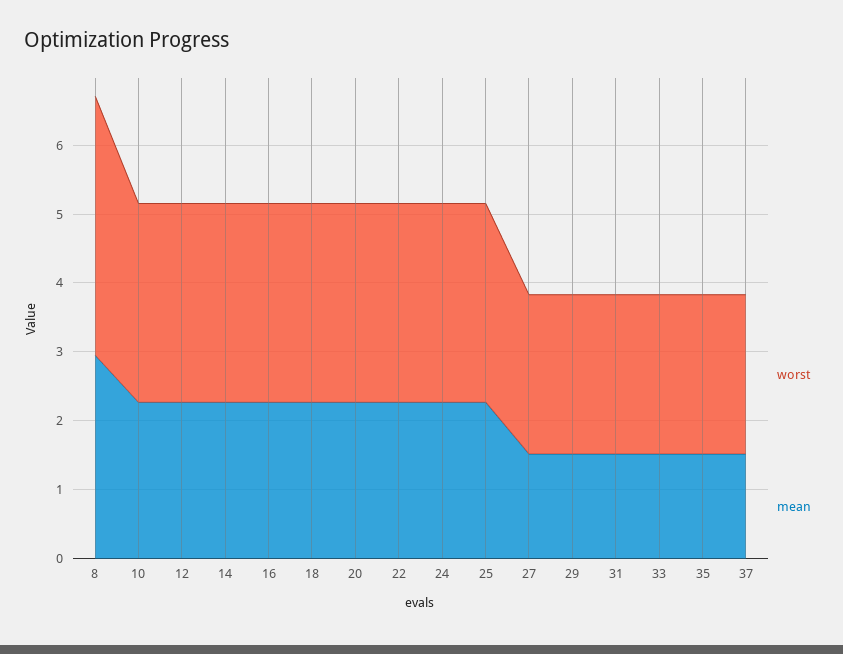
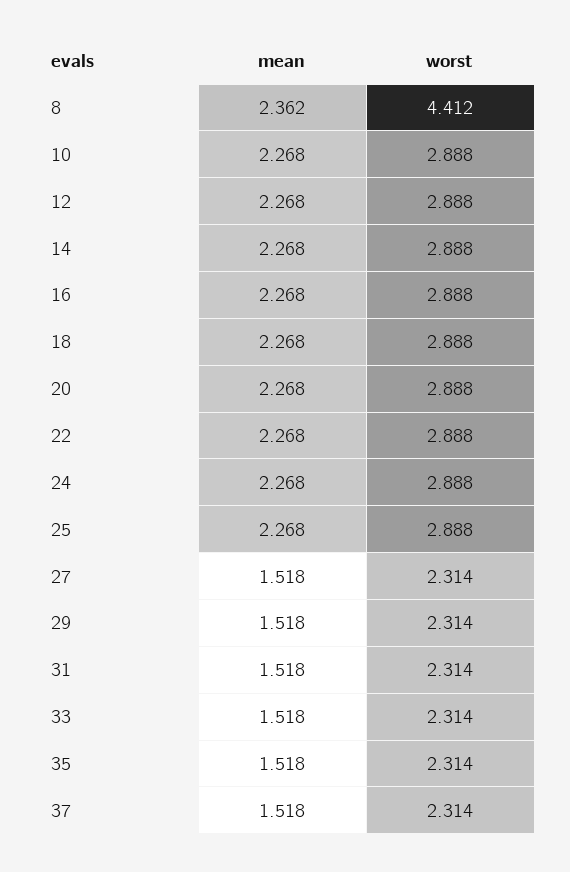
  {
    "worst": {
-     "8": 3.8,
+     "8": 4.412,
      "10": 2.888,
      "12": 2.888,
      "14": 2.888,
      "16": 2.888,
      "18": 2.888,
      "20": 2.888,
      "22": 2.888,
      "24": 2.888,
      "25": 2.888,
      "27": 2.314,
      "29": 2.314,
      "31": 2.314,
      "33": 2.314,
      "35": 2.314,
      "37": 2.314
    },
    "mean": {
-     "8": 3,
+     "8": 2.362,
      "10": 2.268,
      "12": 2.268,
      "14": 2.268,
      "16": 2.268,
      "18": 2.268,
      "20": 2.268,
      "22": 2.268,
      "24": 2.268,
      "25": 2.268,
      "27": 1.518,
      "29": 1.518,
      "31": 1.518,
      "33": 1.518,
      "35": 1.518,
      "37": 1.518
    }
  }

